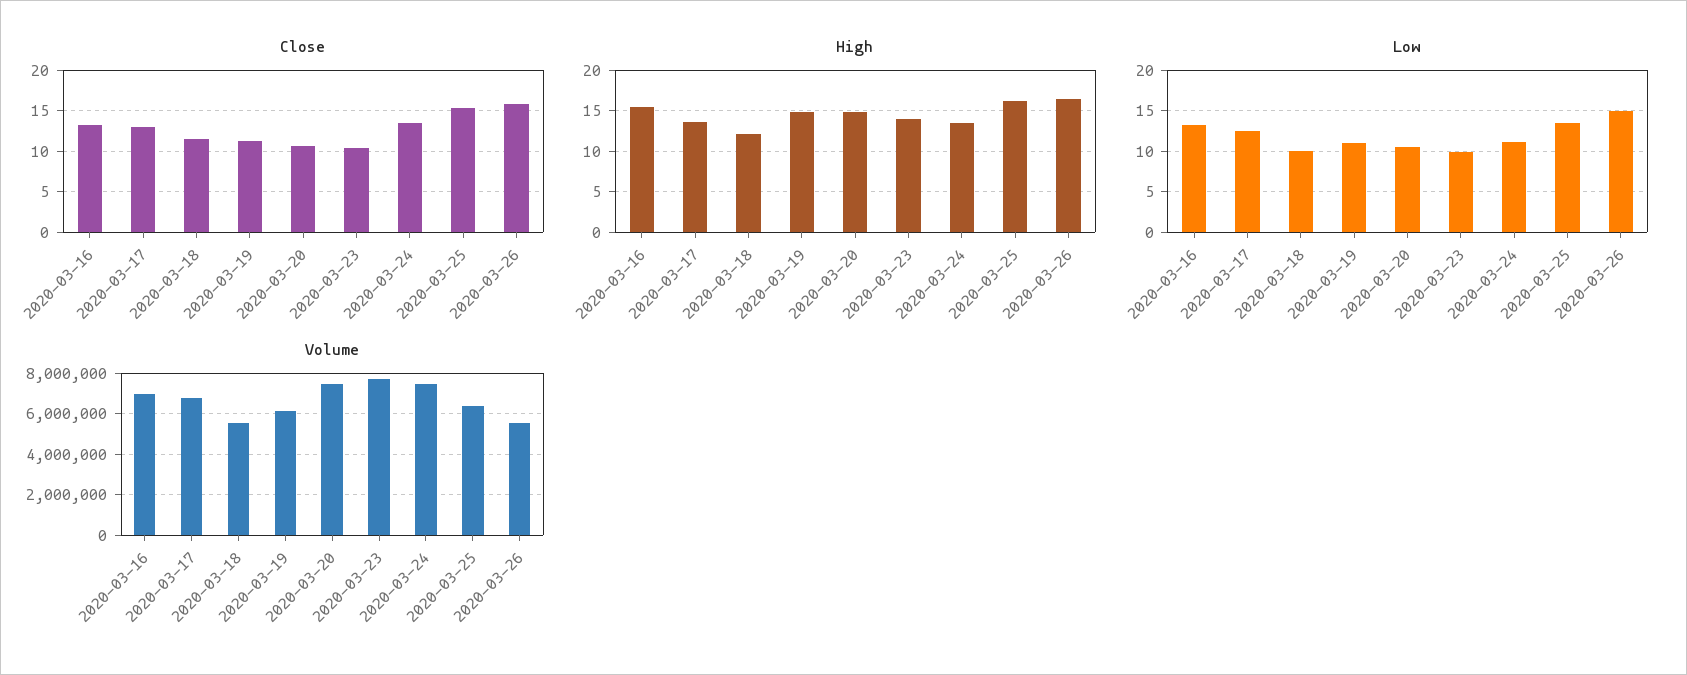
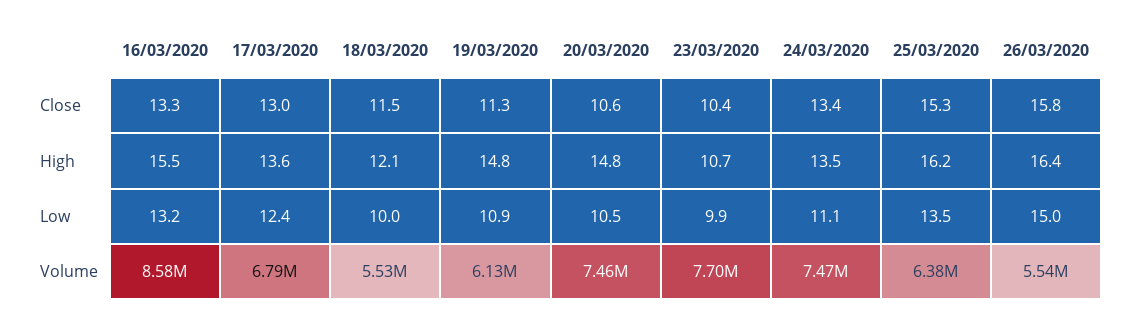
  {
    "Close": {
      "2020-03-16": 13.3,
      "2020-03-17": 13,
      "2020-03-18": 11.5,
      "2020-03-19": 11.3,
      "2020-03-20": 10.6,
      "2020-03-23": 10.4,
      "2020-03-24": 13.4,
      "2020-03-25": 15.3,
      "2020-03-26": 15.8
    },
    "High": {
      "2020-03-16": 15.5,
      "2020-03-17": 13.6,
      "2020-03-18": 12.1,
      "2020-03-19": 14.8,
      "2020-03-20": 14.8,
-     "2020-03-23": 14,
+     "2020-03-23": 10.7,
      "2020-03-24": 13.5,
      "2020-03-25": 16.2,
      "2020-03-26": 16.4
    },
    "Low": {
      "2020-03-16": 13.2,
      "2020-03-17": 12.4,
      "2020-03-18": 10,
      "2020-03-19": 10.9,
      "2020-03-20": 10.5,
      "2020-03-23": 9.9,
      "2020-03-24": 11.1,
      "2020-03-25": 13.5,
      "2020-03-26": 15
    },
    "Volume": {
-     "2020-03-16": 7000000,
+     "2020-03-16": 8580000,
      "2020-03-17": 6790000,
      "2020-03-18": 5530000,
      "2020-03-19": 6130000,
      "2020-03-20": 7460000,
      "2020-03-23": 7700000,
      "2020-03-24": 7470000,
      "2020-03-25": 6380000,
      "2020-03-26": 5540000
    }
  }

